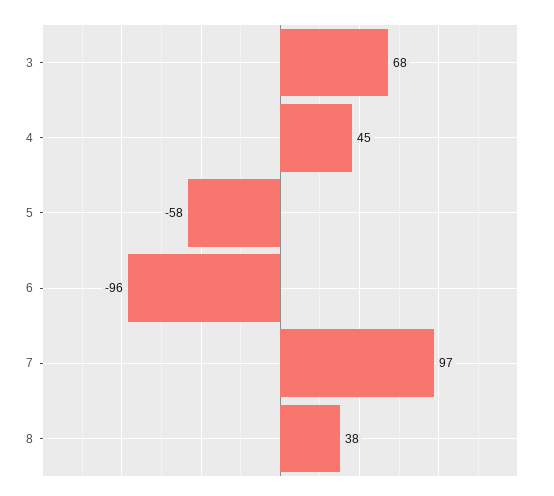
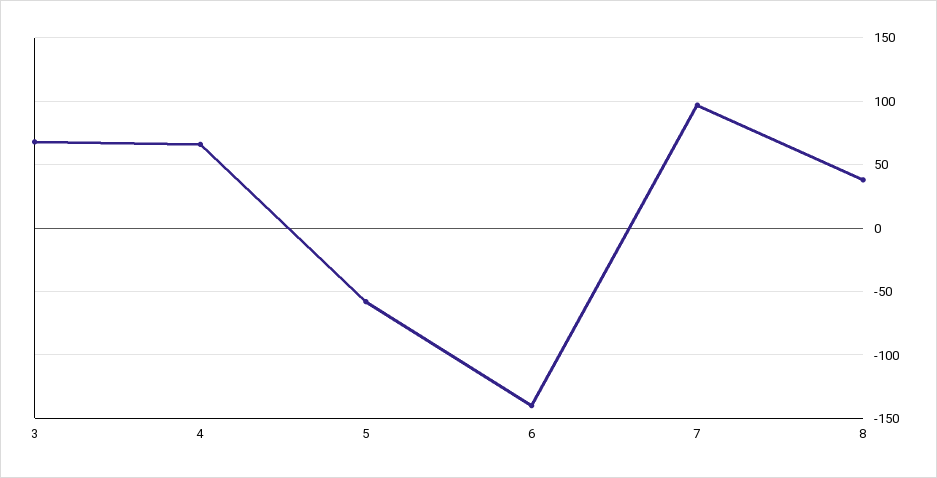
  {
    "3": 68,
-   "4": 45,
+   "4": 65,
    "5": -58,
-   "6": -96,
+   "6": -140,
    "7": 97,
    "8": 38
  }

